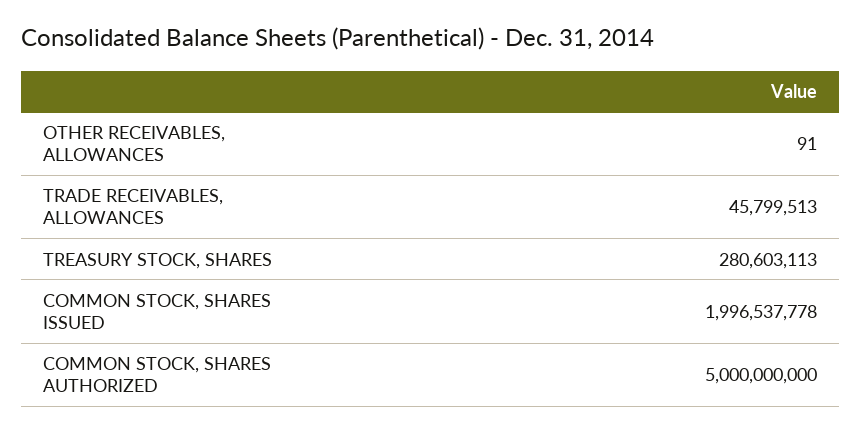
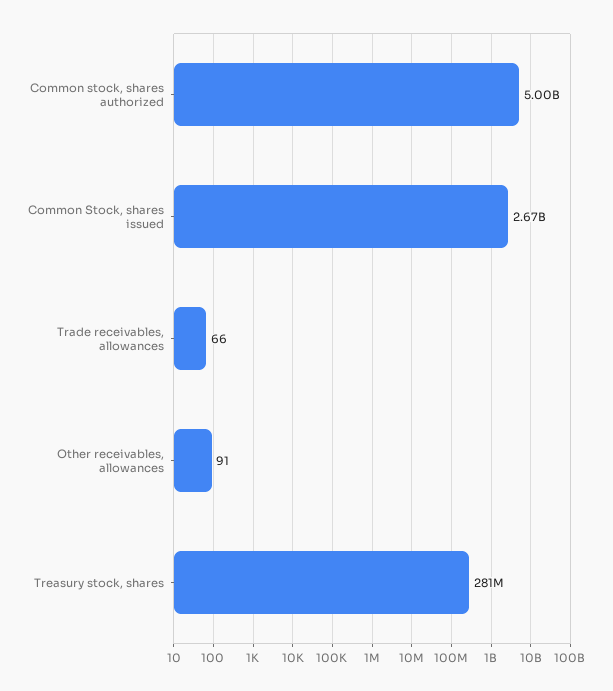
  {
    "OTHER RECEIVABLES, ALLOWANCES": 91,
-   "TRADE RECEIVABLES, ALLOWANCES": 45799513,
+   "TRADE RECEIVABLES, ALLOWANCES": 66,
    "TREASURY STOCK, SHARES": 280603113,
-   "COMMON STOCK, SHARES ISSUED": 1996537778,
+   "COMMON STOCK, SHARES ISSUED": 2670000000,
    "COMMON STOCK, SHARES AUTHORIZED": 5000000000
  }

